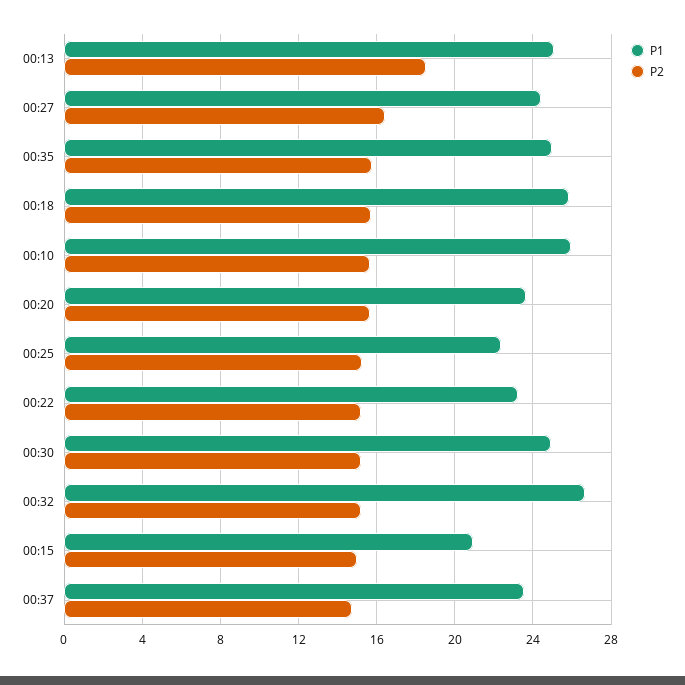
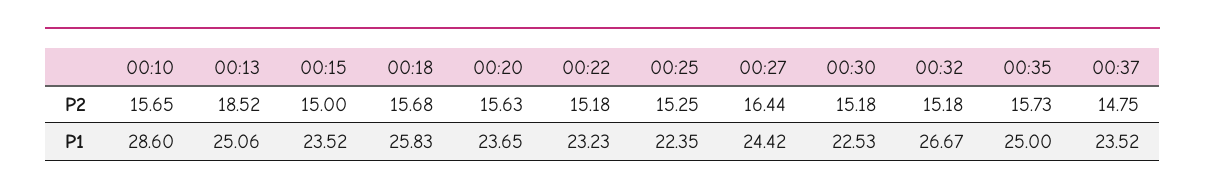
  {
    "P1": {
      "00:13": 25.06,
      "00:27": 24.42,
      "00:35": 25,
      "00:18": 25.83,
-     "00:10": 26,
+     "00:10": 28.6,
      "00:20": 23.65,
      "00:25": 22.35,
      "00:22": 23.23,
-     "00:30": 25,
+     "00:30": 22.53,
      "00:32": 26.67,
-     "00:15": 21,
+     "00:15": 23.52,
      "00:37": 23.52
    },
    "P2": {
      "00:13": 18.52,
      "00:27": 16.44,
      "00:35": 15.73,
      "00:18": 15.68,
      "00:10": 15.65,
      "00:20": 15.63,
      "00:25": 15.25,
      "00:22": 15.18,
      "00:30": 15.18,
      "00:32": 15.18,
      "00:15": 15,
      "00:37": 14.75
    }
  }

